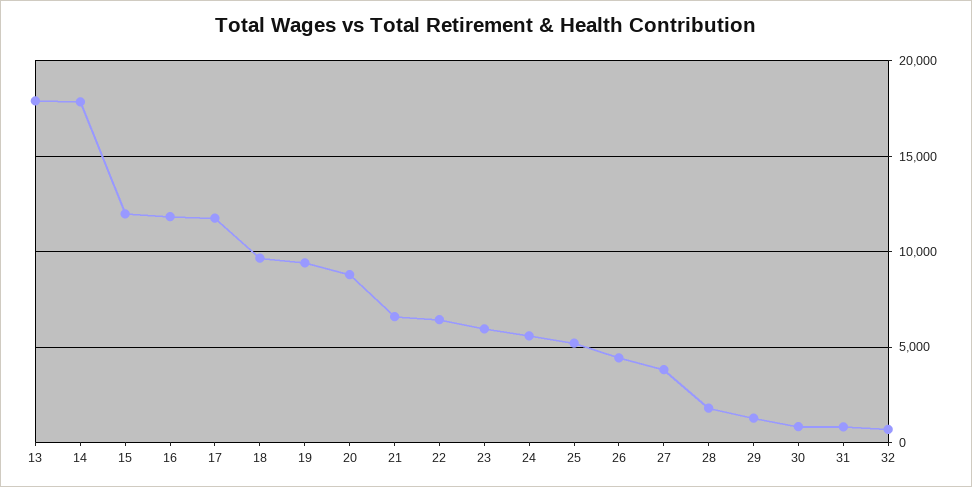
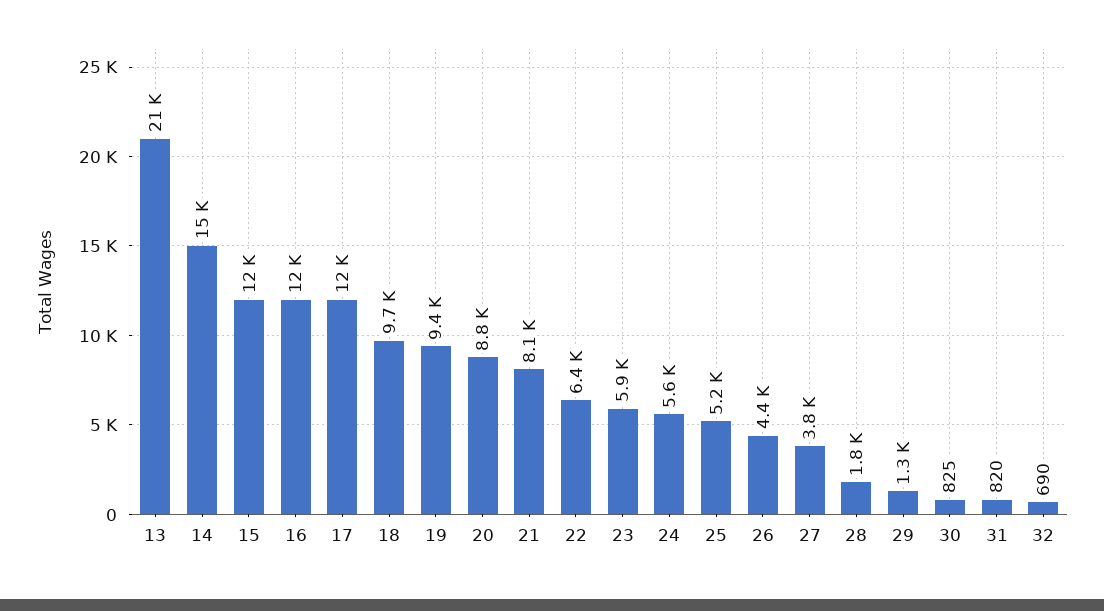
  {
-   "13": 18000,
+   "13": 21000,
-   "14": 18000,
+   "14": 15000,
    "15": 12000,
    "16": 12000,
    "17": 12000,
    "18": 9700,
    "19": 9400,
    "20": 8800,
-   "21": 6500,
+   "21": 8100,
    "22": 6400,
    "23": 5900,
    "24": 5600,
    "25": 5200,
    "26": 4400,
    "27": 3800,
    "28": 1800,
    "29": 1300,
    "30": 825,
    "31": 820,
    "32": 690
  }

